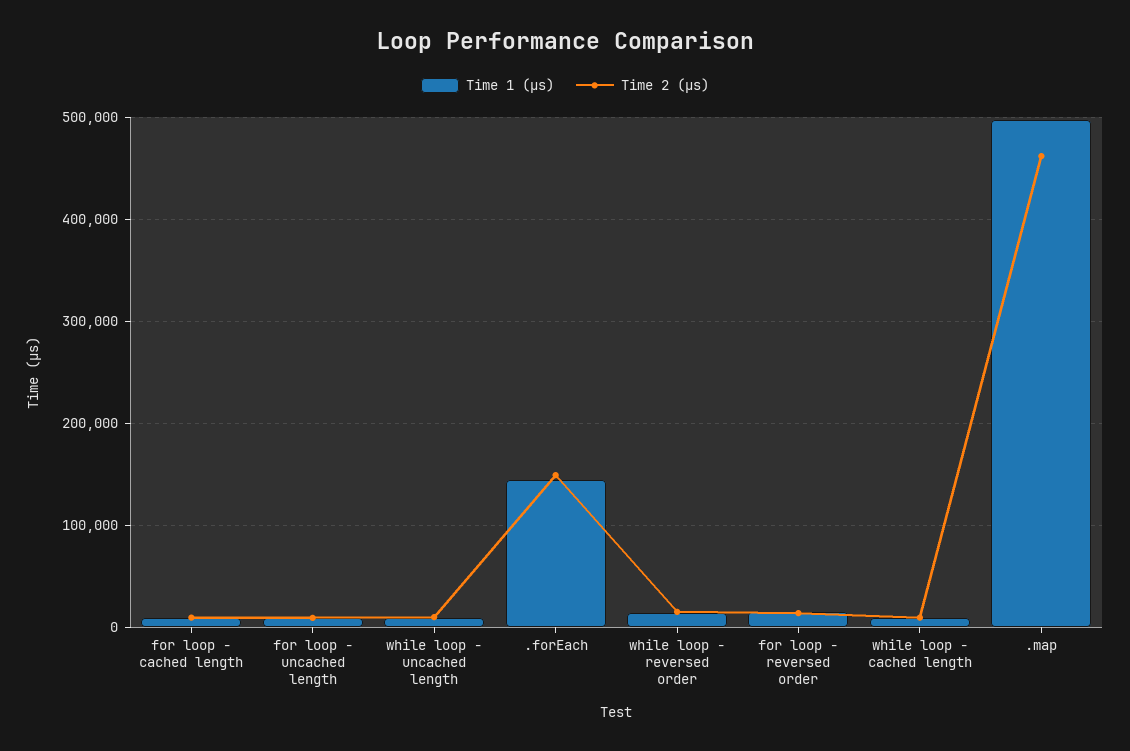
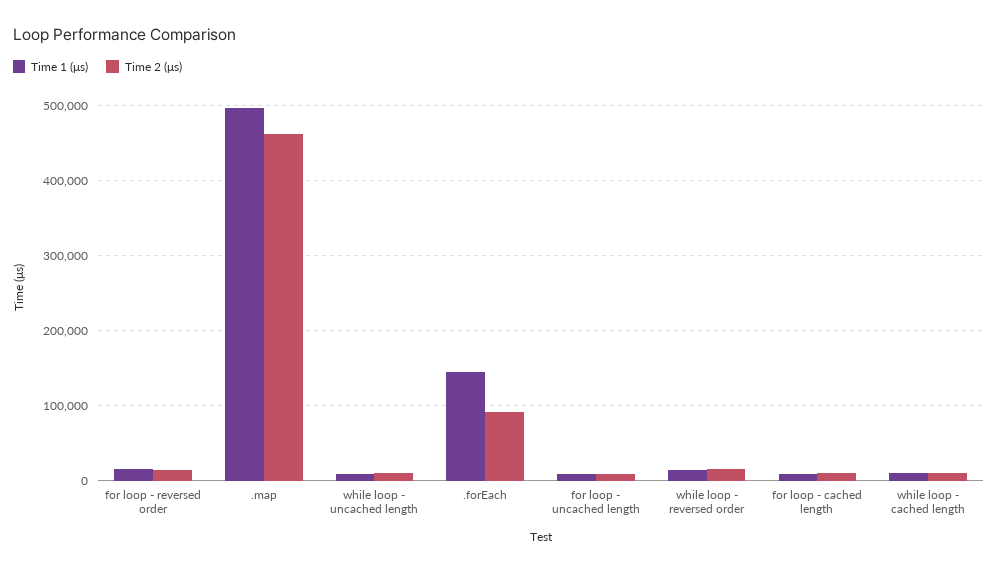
  {
    "Time 1 (μs)": {
      "for loop - cached length": 10000,
      "for loop - uncached length": 10000,
      "while loop - uncached length": 10000,
      ".forEach": 140000,
      "while loop - reversed order": 10000,
      "for loop - reversed order": 20000,
      "while loop - cached length": 10000,
      ".map": 500000
    },
    "Time 2 (μs)": {
      "for loop - cached length": 10000,
      "for loop - uncached length": 10000,
      "while loop - uncached length": 10000,
-     ".forEach": 150000,
+     ".forEach": 90000,
      "while loop - reversed order": 20000,
      "for loop - reversed order": 10000,
      "while loop - cached length": 10000,
      ".map": 460000
    }
  }

